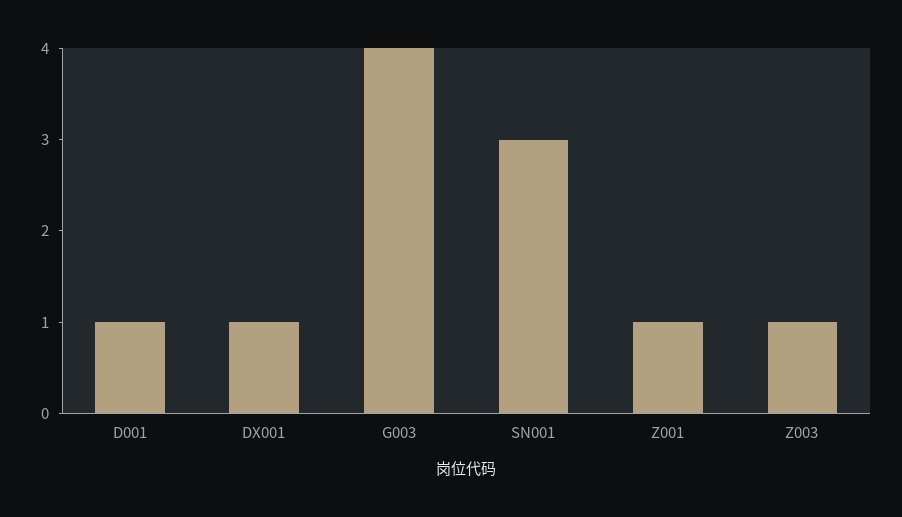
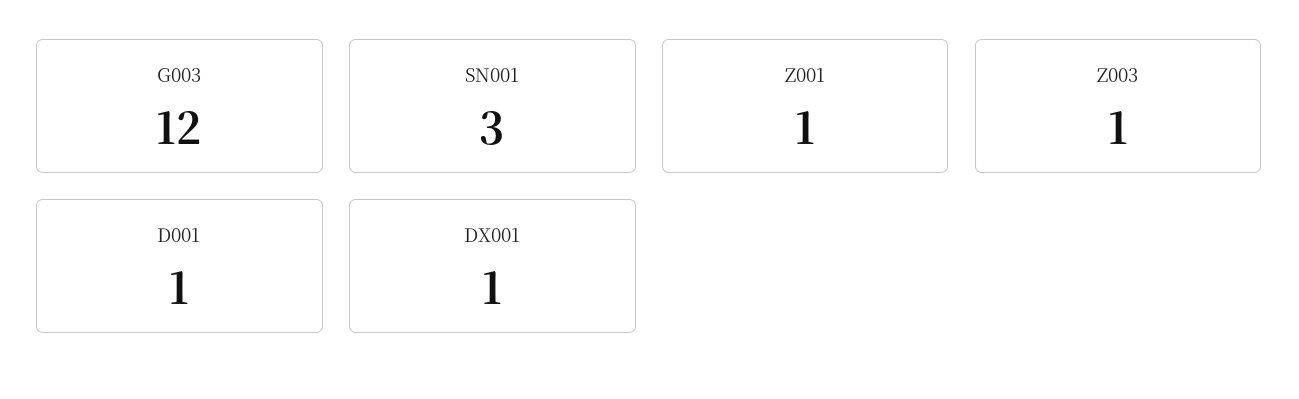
  {
    "D001": 1,
    "DX001": 1,
-   "G003": 4,
+   "G003": 12,
    "SN001": 3,
    "Z001": 1,
    "Z003": 1
  }

